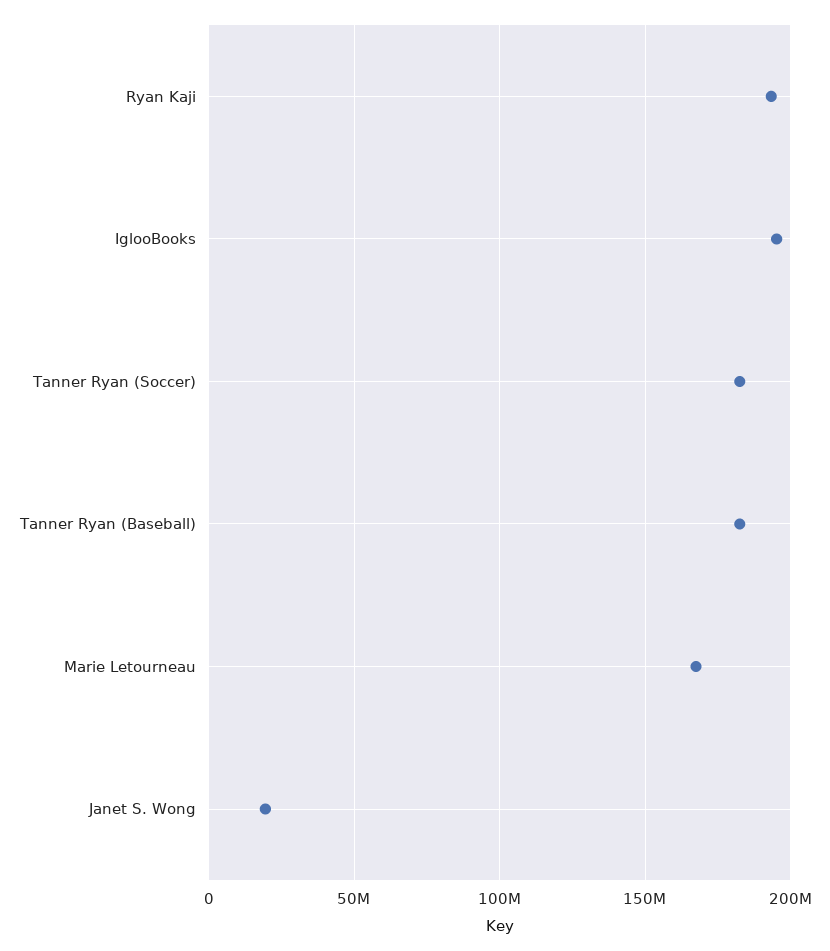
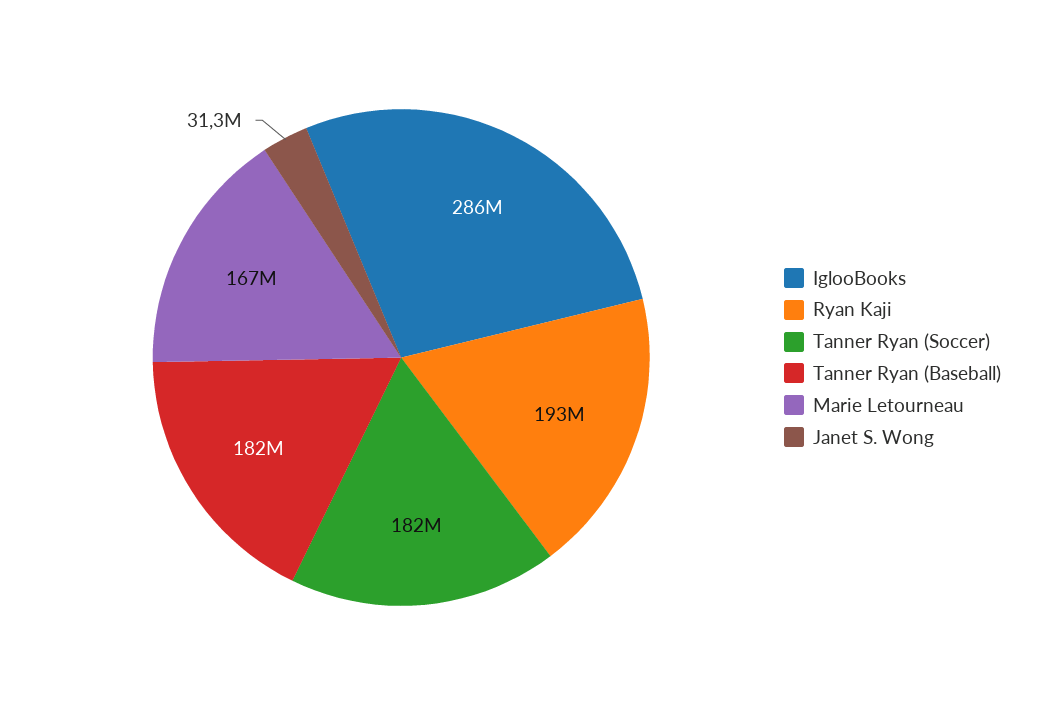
  {
    "Ryan Kaji": 193000000,
-   "IglooBooks": 195000000,
+   "IglooBooks": 286000000,
    "Tanner Ryan (Soccer)": 182000000,
    "Tanner Ryan (Baseball)": 182000000,
    "Marie Letourneau": 167000000,
-   "Janet S. Wong": 20000000
+   "Janet S. Wong": 31300000
  }

